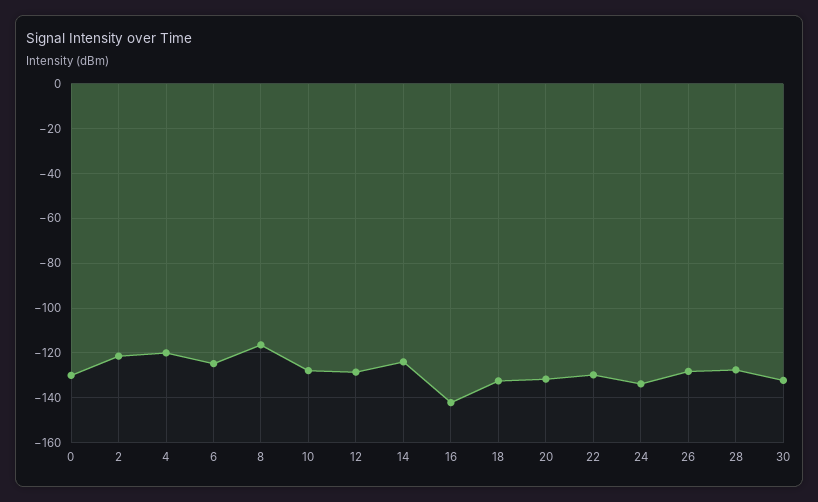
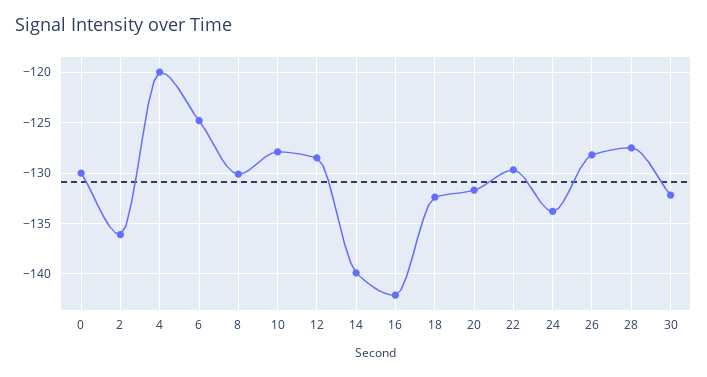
  {
    "0": -130,
-   "2": -120,
+   "2": -136,
    "4": -120,
    "6": -125,
-   "8": -115,
+   "8": -130,
    "10": -128,
    "12": -129,
-   "14": -125,
+   "14": -140,
    "16": -142,
    "18": -132,
    "20": -132,
    "22": -130,
    "24": -134,
    "26": -128,
    "28": -128,
    "30": -132
  }

